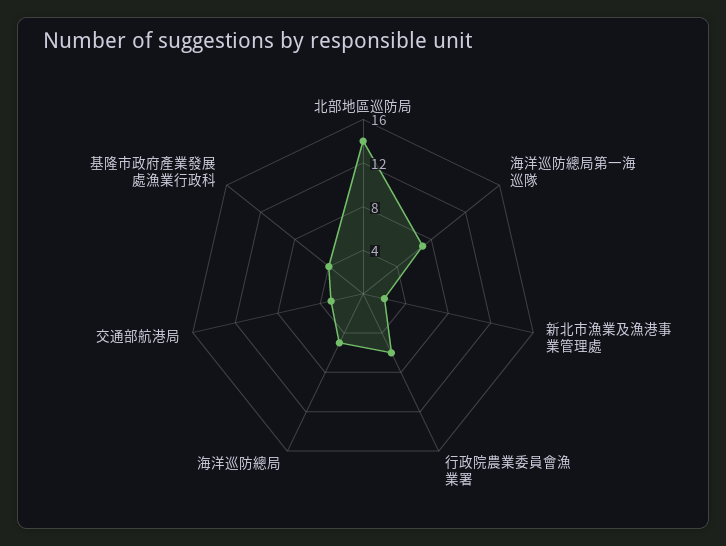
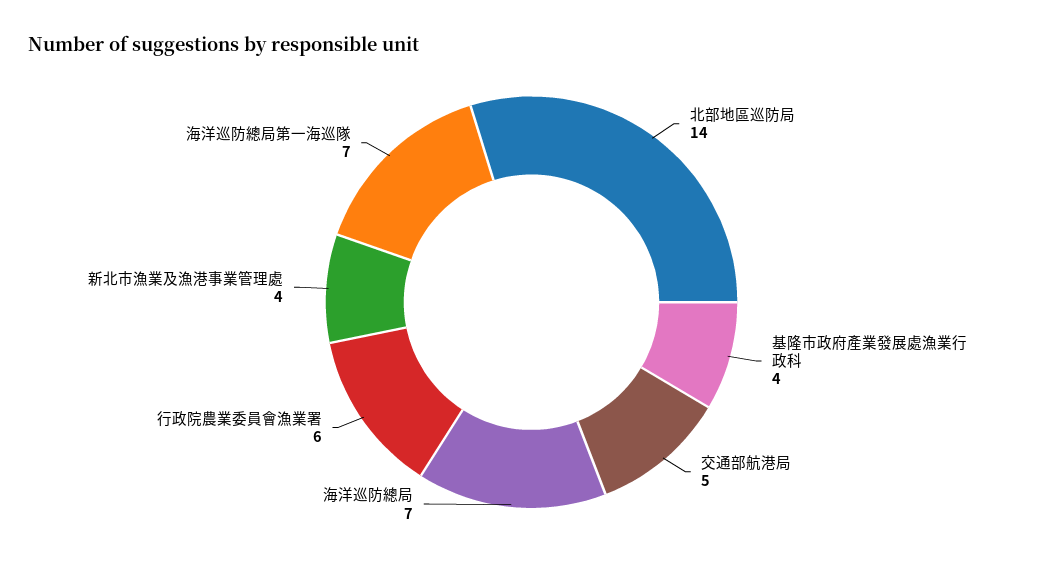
  {
    "北部地區巡防局": 14,
    "海洋巡防總局第一海巡隊": 7,
-   "新北市漁業及漁港事業管理處": 2,
+   "新北市漁業及漁港事業管理處": 4,
    "行政院農業委員會漁業署": 6,
-   "海洋巡防總局": 5,
+   "海洋巡防總局": 7,
-   "交通部航港局": 3,
+   "交通部航港局": 5,
    "基隆市政府產業發展處漁業行政科": 4
  }

